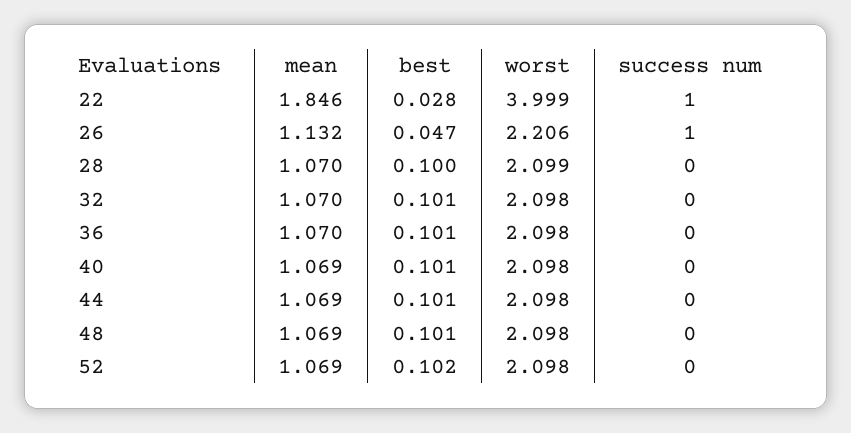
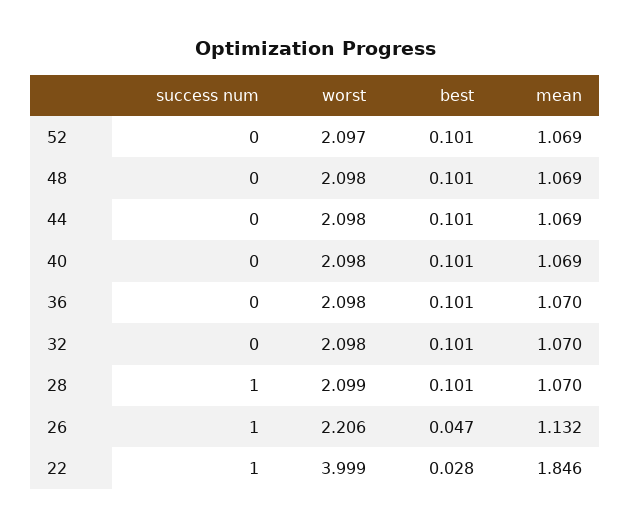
  {
    "mean": {
      "22": 1.846,
      "26": 1.132,
      "28": 1.07,
      "32": 1.07,
      "36": 1.07,
      "40": 1.069,
      "44": 1.069,
      "48": 1.069,
      "52": 1.069
    },
    "best": {
      "22": 0.028,
      "26": 0.047,
-     "28": 0.1,
+     "28": 0.101,
      "32": 0.101,
      "36": 0.101,
      "40": 0.101,
      "44": 0.101,
      "48": 0.101,
-     "52": 0.102
+     "52": 0.101
    },
    "worst": {
      "22": 3.999,
      "26": 2.206,
      "28": 2.099,
      "32": 2.098,
      "36": 2.098,
      "40": 2.098,
      "44": 2.098,
      "48": 2.098,
-     "52": 2.098
+     "52": 2.097
    },
    "success num": {
      "22": 1,
      "26": 1,
-     "28": 0,
+     "28": 1,
      "32": 0,
      "36": 0,
      "40": 0,
      "44": 0,
      "48": 0,
      "52": 0
    }
  }

